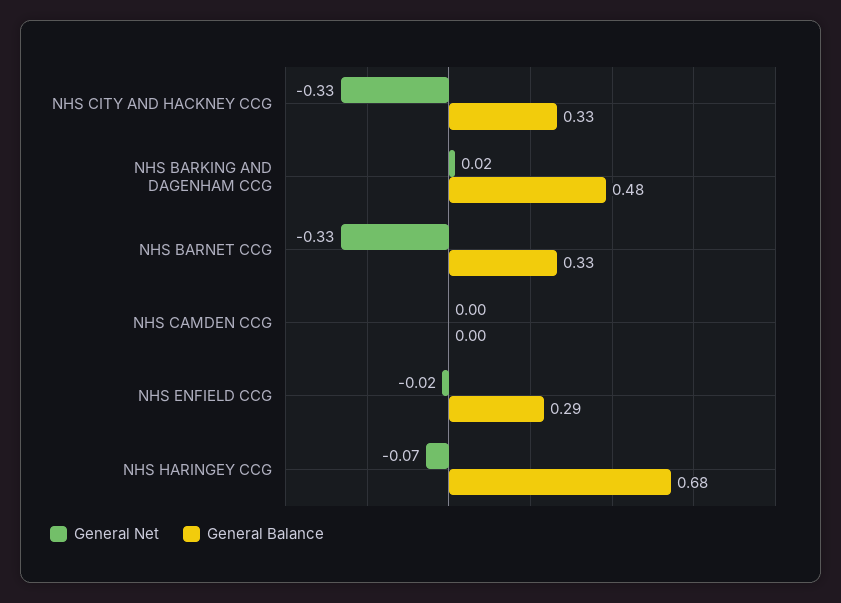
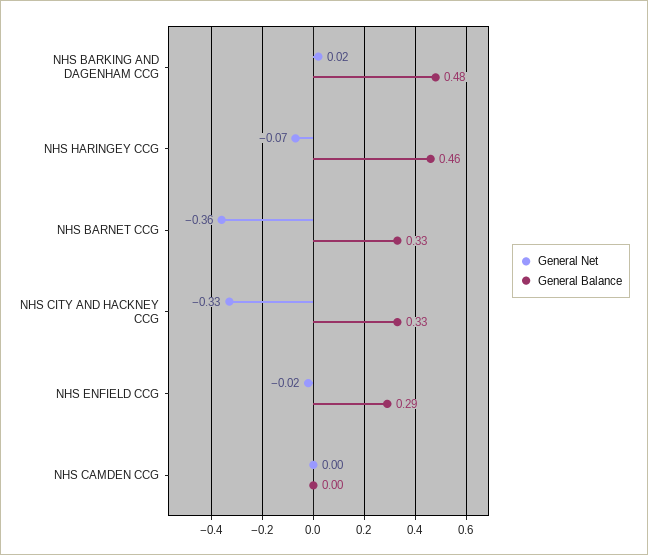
  {
    "General Net": {
      "NHS CITY AND HACKNEY CCG": -0.33,
      "NHS BARKING AND DAGENHAM CCG": 0.02,
-     "NHS BARNET CCG": -0.33,
+     "NHS BARNET CCG": -0.36,
      "NHS CAMDEN CCG": 0,
      "NHS ENFIELD CCG": -0.02,
      "NHS HARINGEY CCG": -0.07
    },
    "General Balance": {
      "NHS CITY AND HACKNEY CCG": 0.33,
      "NHS BARKING AND DAGENHAM CCG": 0.48,
      "NHS BARNET CCG": 0.33,
      "NHS CAMDEN CCG": 0,
      "NHS ENFIELD CCG": 0.29,
-     "NHS HARINGEY CCG": 0.68
+     "NHS HARINGEY CCG": 0.46
    }
  }

